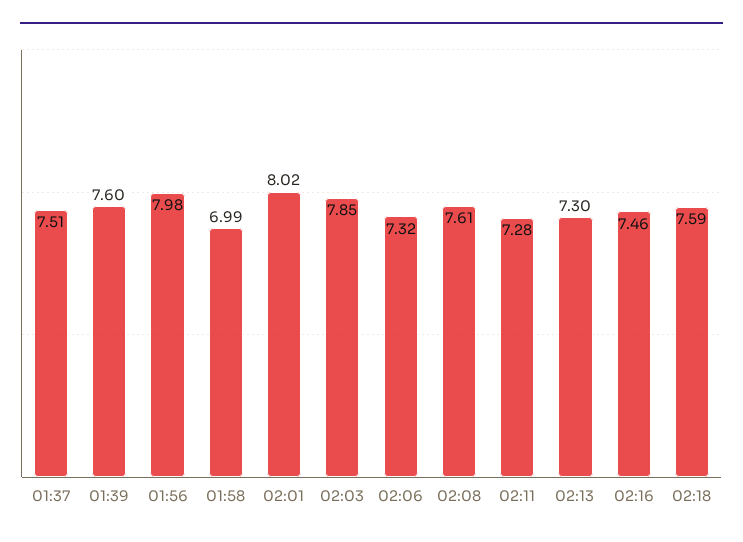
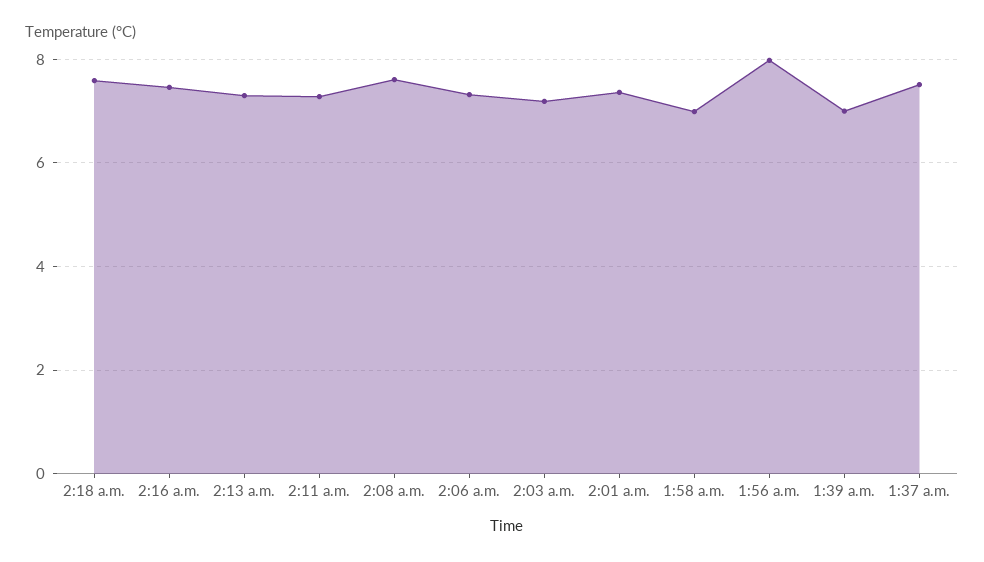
  {
    "01:37": 7.51,
-   "01:39": 7.6,
+   "01:39": 7,
    "01:56": 7.98,
    "01:58": 6.99,
-   "02:01": 8.02,
+   "02:01": 7.4,
-   "02:03": 7.85,
+   "02:03": 7.2,
    "02:06": 7.32,
    "02:08": 7.61,
    "02:11": 7.28,
    "02:13": 7.3,
    "02:16": 7.46,
    "02:18": 7.59
  }

